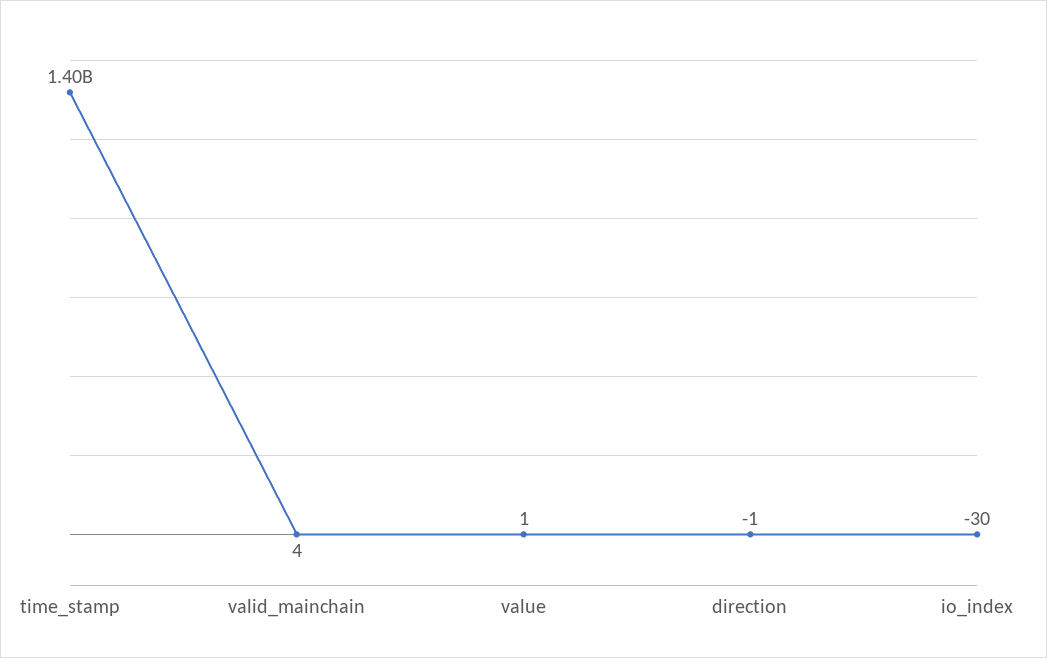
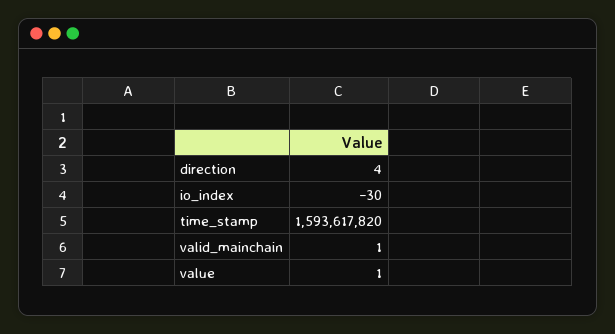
  {
-   "time_stamp": 1400000000,
+   "time_stamp": 1593617820,
-   "valid_mainchain": 4,
+   "valid_mainchain": 1,
    "value": 1,
-   "direction": -1,
+   "direction": 4,
    "io_index": -30
  }

